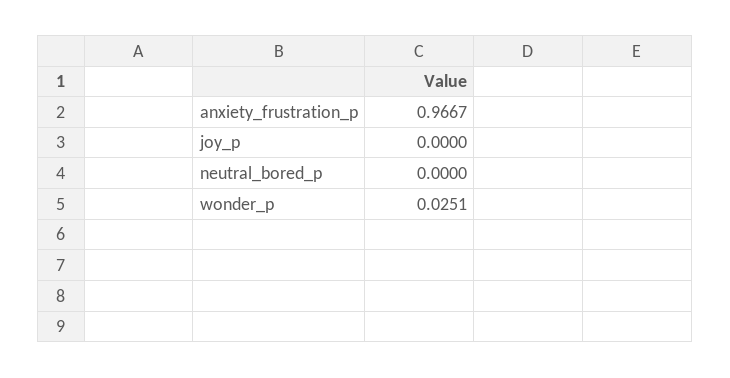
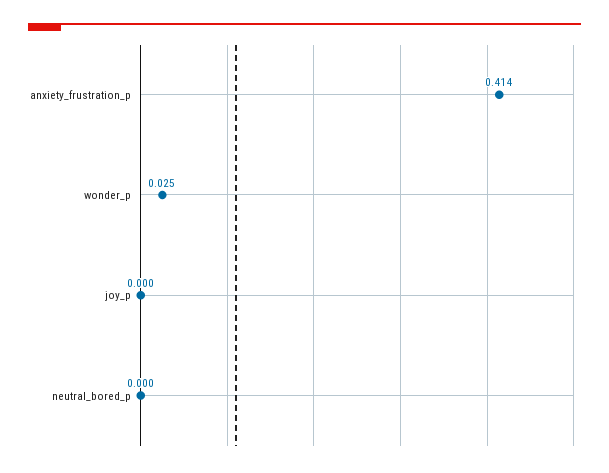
  {
-   "anxiety_frustration_p": 0.9667,
+   "anxiety_frustration_p": 0.414,
    "joy_p": 0,
    "neutral_bored_p": 0,
    "wonder_p": 0.0251
  }

